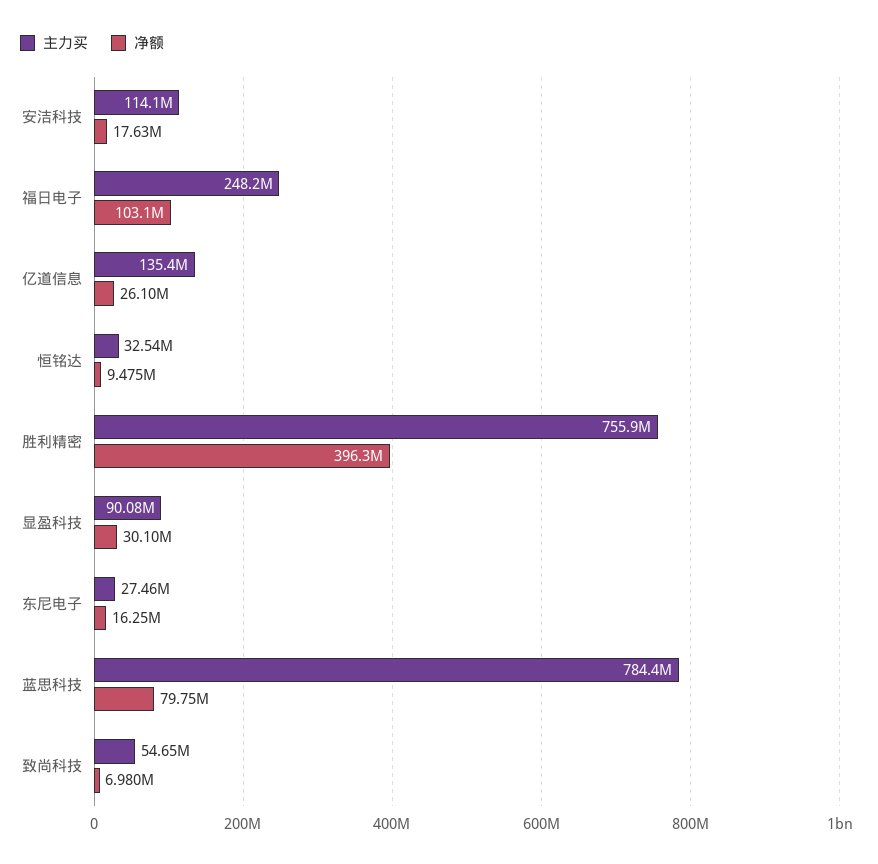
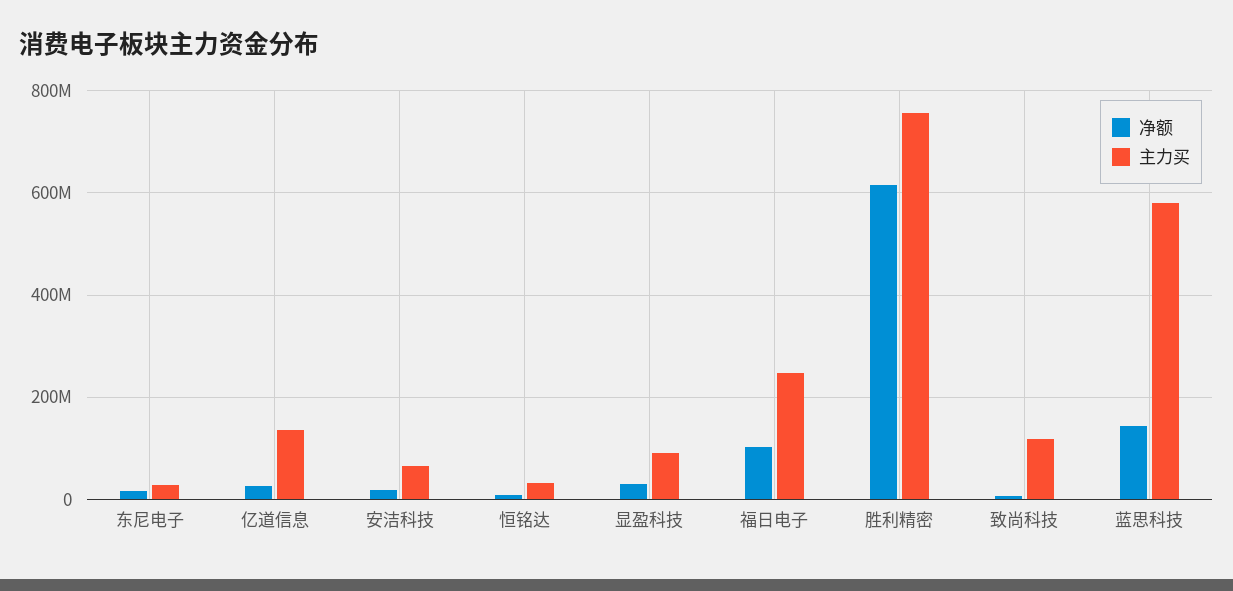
  {
    "主力买": {
-     "安洁科技": 114100000,
+     "安洁科技": 60000000,
      "福日电子": 248200000,
      "亿道信息": 135400000,
      "恒铭达": 32540000,
      "胜利精密": 755900000,
      "显盈科技": 90080000,
      "东尼电子": 27460000,
-     "蓝思科技": 784400000,
+     "蓝思科技": 580000000,
-     "致尚科技": 54650000
+     "致尚科技": 120000000
    },
    "净额": {
      "安洁科技": 17630000,
      "福日电子": 103100000,
      "亿道信息": 26100000,
      "恒铭达": 9475000,
-     "胜利精密": 396300000,
+     "胜利精密": 620000000,
      "显盈科技": 30100000,
      "东尼电子": 16250000,
-     "蓝思科技": 79750000,
+     "蓝思科技": 140000000,
      "致尚科技": 6980000
    }
  }

